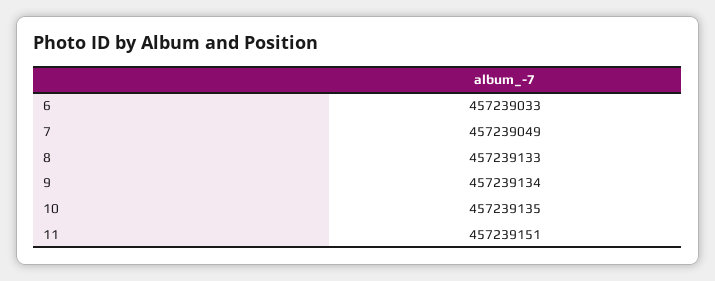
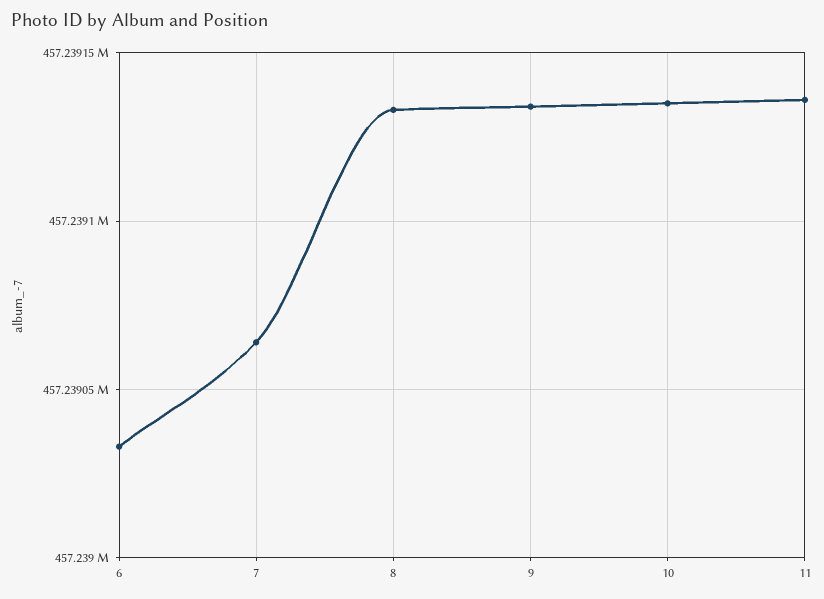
  {
    "6": 457239033,
-   "7": 457239049,
+   "7": 457239065,
    "8": 457239133,
    "9": 457239134,
    "10": 457239135,
-   "11": 457239151
+   "11": 457239135
  }

